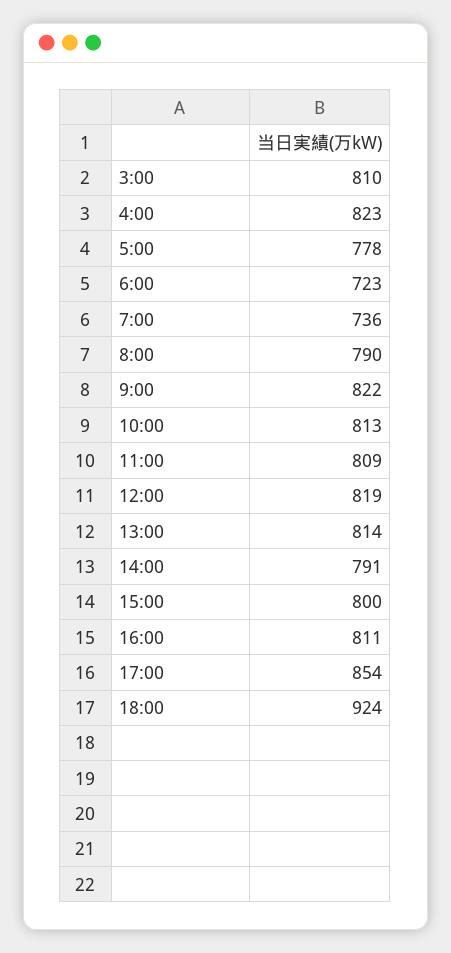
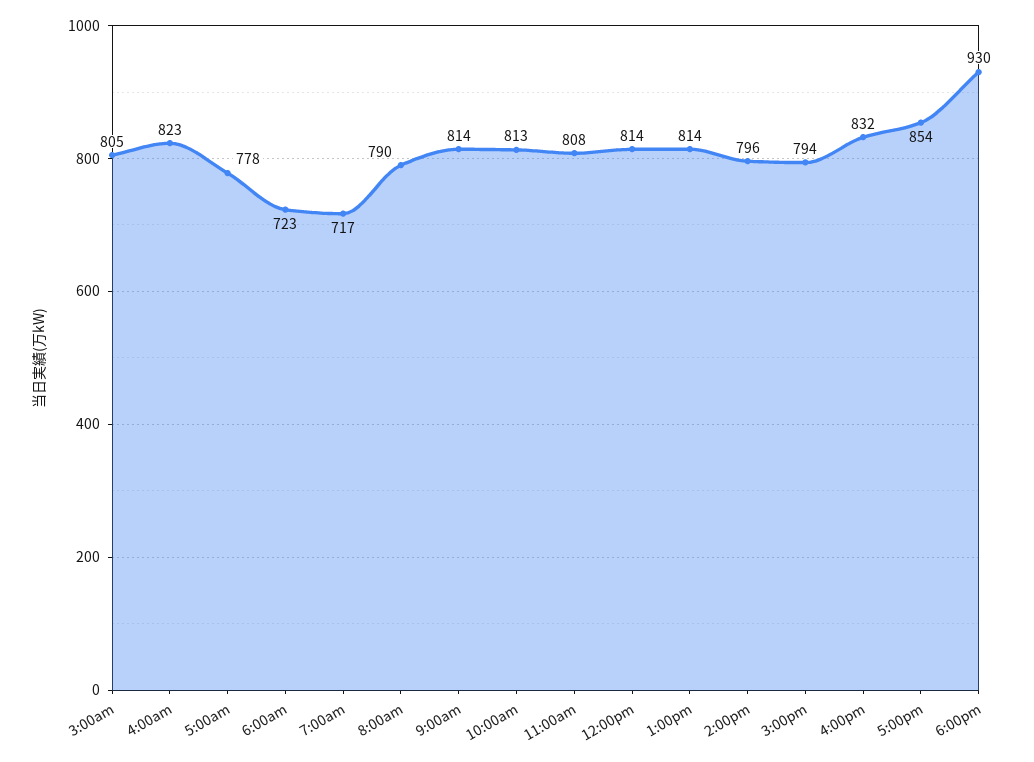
  {
-   "3:00": 810,
+   "3:00": 805,
    "4:00": 823,
    "5:00": 778,
    "6:00": 723,
-   "7:00": 736,
+   "7:00": 717,
    "8:00": 790,
-   "9:00": 822,
+   "9:00": 814,
    "10:00": 813,
-   "11:00": 809,
+   "11:00": 808,
-   "12:00": 819,
+   "12:00": 814,
    "13:00": 814,
-   "14:00": 791,
+   "14:00": 796,
-   "15:00": 800,
+   "15:00": 794,
-   "16:00": 811,
+   "16:00": 832,
    "17:00": 854,
-   "18:00": 924
+   "18:00": 930
  }

